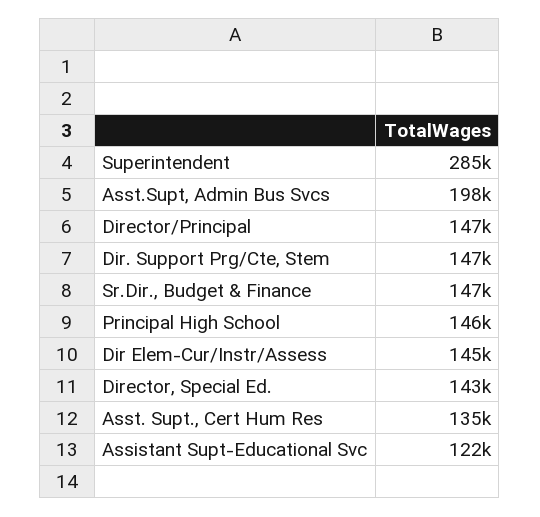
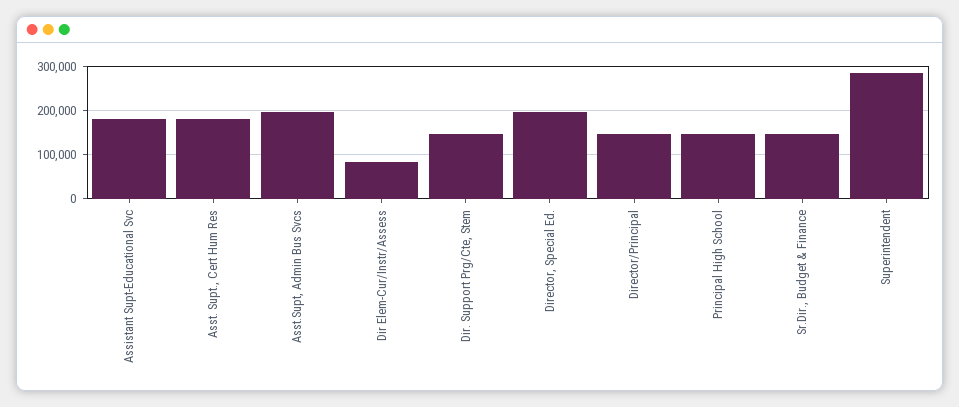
  {
    "Superintendent": 285000,
    "Asst.Supt, Admin Bus Svcs": 198000,
    "Director/Principal": 147000,
    "Dir. Support Prg/Cte, Stem": 147000,
    "Sr.Dir., Budget & Finance": 147000,
    "Principal High School": 146000,
-   "Dir Elem-Cur/Instr/Assess": 145000,
+   "Dir Elem-Cur/Instr/Assess": 80000,
-   "Director, Special Ed.": 143000,
+   "Director, Special Ed.": 200000,
-   "Asst. Supt., Cert Hum Res": 135000,
+   "Asst. Supt., Cert Hum Res": 180000,
-   "Assistant Supt-Educational Svc": 122000
+   "Assistant Supt-Educational Svc": 180000
  }

